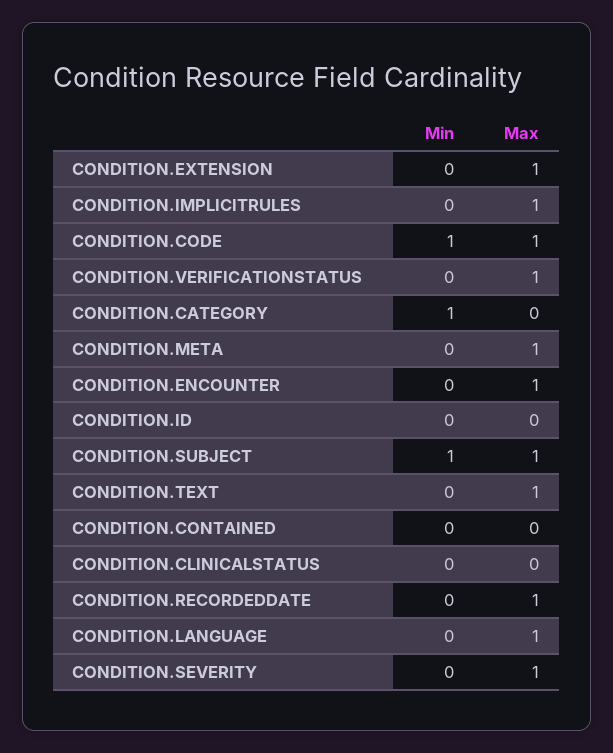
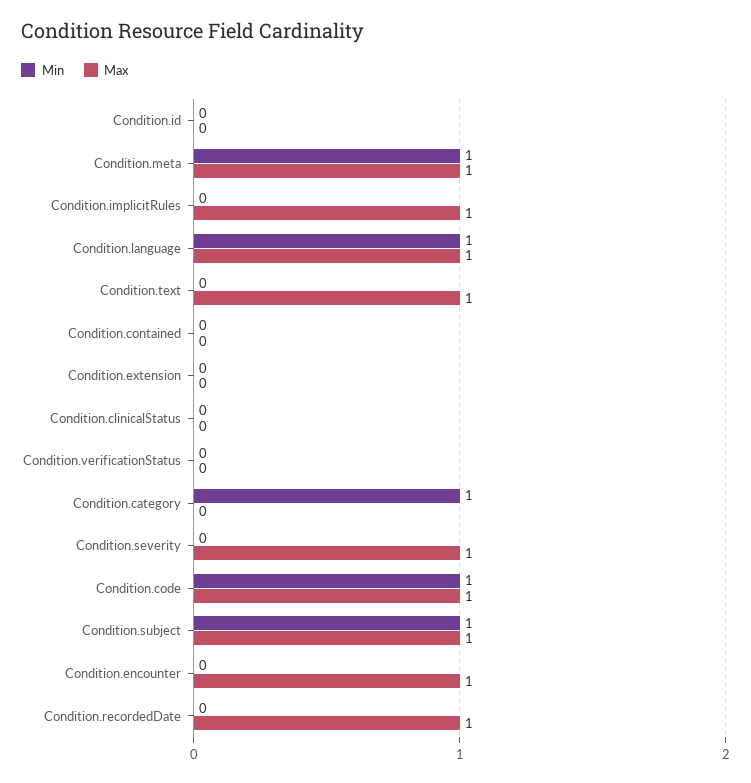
  {
    "Min": {
      "CONDITION.EXTENSION": 0,
      "CONDITION.IMPLICITRULES": 0,
      "CONDITION.CODE": 1,
      "CONDITION.VERIFICATIONSTATUS": 0,
      "CONDITION.CATEGORY": 1,
-     "CONDITION.META": 0,
+     "CONDITION.META": 1,
      "CONDITION.ENCOUNTER": 0,
      "CONDITION.ID": 0,
      "CONDITION.SUBJECT": 1,
      "CONDITION.TEXT": 0,
      "CONDITION.CONTAINED": 0,
      "CONDITION.CLINICALSTATUS": 0,
      "CONDITION.RECORDEDDATE": 0,
-     "CONDITION.LANGUAGE": 0,
+     "CONDITION.LANGUAGE": 1,
      "CONDITION.SEVERITY": 0
    },
    "Max": {
-     "CONDITION.EXTENSION": 1,
+     "CONDITION.EXTENSION": 0,
      "CONDITION.IMPLICITRULES": 1,
      "CONDITION.CODE": 1,
-     "CONDITION.VERIFICATIONSTATUS": 1,
+     "CONDITION.VERIFICATIONSTATUS": 0,
      "CONDITION.CATEGORY": 0,
      "CONDITION.META": 1,
      "CONDITION.ENCOUNTER": 1,
      "CONDITION.ID": 0,
      "CONDITION.SUBJECT": 1,
      "CONDITION.TEXT": 1,
      "CONDITION.CONTAINED": 0,
      "CONDITION.CLINICALSTATUS": 0,
      "CONDITION.RECORDEDDATE": 1,
      "CONDITION.LANGUAGE": 1,
      "CONDITION.SEVERITY": 1
    }
  }

